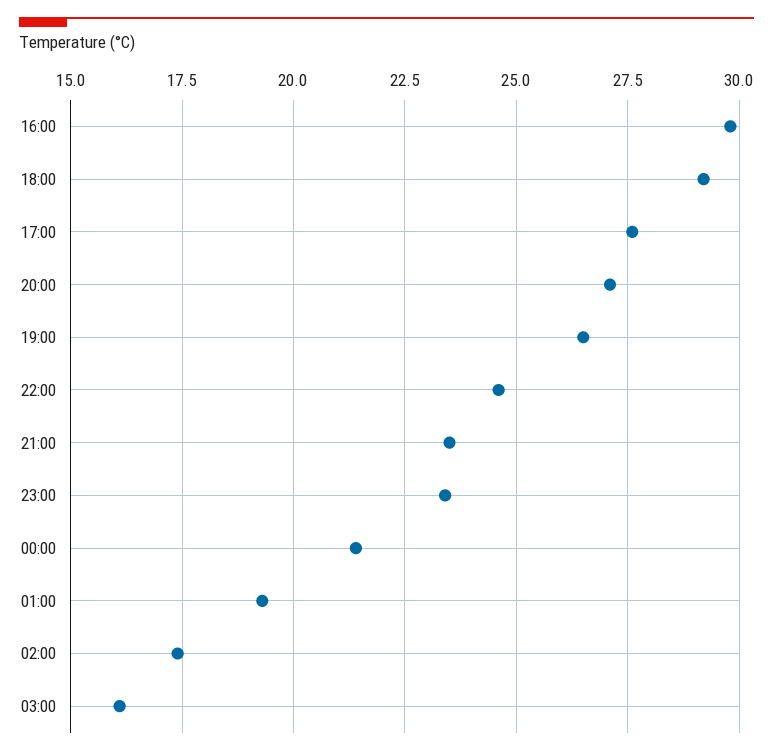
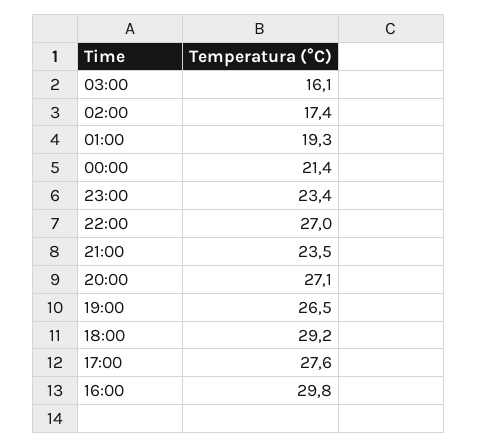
  {
    "16:00": 29.8,
    "18:00": 29.2,
    "17:00": 27.6,
    "20:00": 27.1,
    "19:00": 26.5,
-   "22:00": 24.5,
+   "22:00": 27,
    "21:00": 23.5,
    "23:00": 23.4,
    "00:00": 21.4,
    "01:00": 19.3,
    "02:00": 17.4,
    "03:00": 16.1
  }

